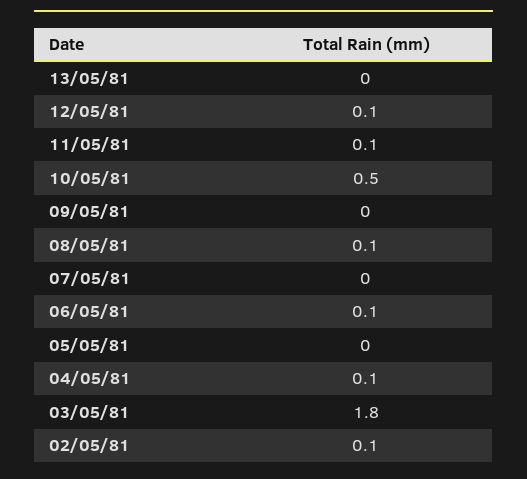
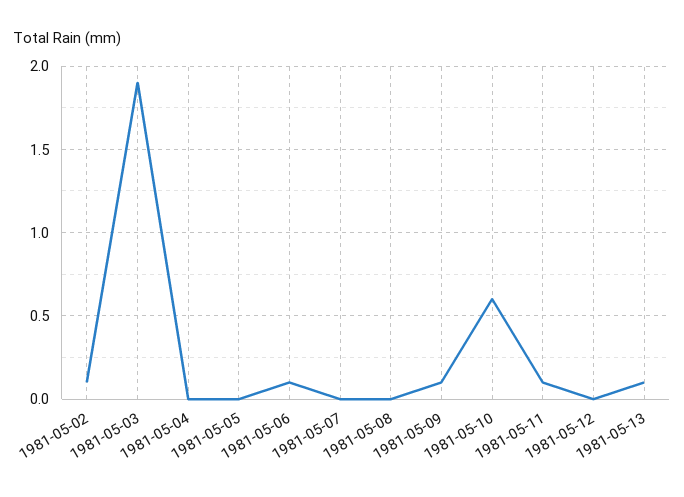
  {
-   "13/05/81": 0,
+   "13/05/81": 0.1,
-   "12/05/81": 0.1,
+   "12/05/81": 0,
    "11/05/81": 0.1,
-   "10/05/81": 0.5,
+   "10/05/81": 0.6,
-   "09/05/81": 0,
+   "09/05/81": 0.1,
-   "08/05/81": 0.1,
+   "08/05/81": 0,
    "07/05/81": 0,
    "06/05/81": 0.1,
    "05/05/81": 0,
-   "04/05/81": 0.1,
+   "04/05/81": 0,
-   "03/05/81": 1.8,
+   "03/05/81": 1.9,
    "02/05/81": 0.1
  }

